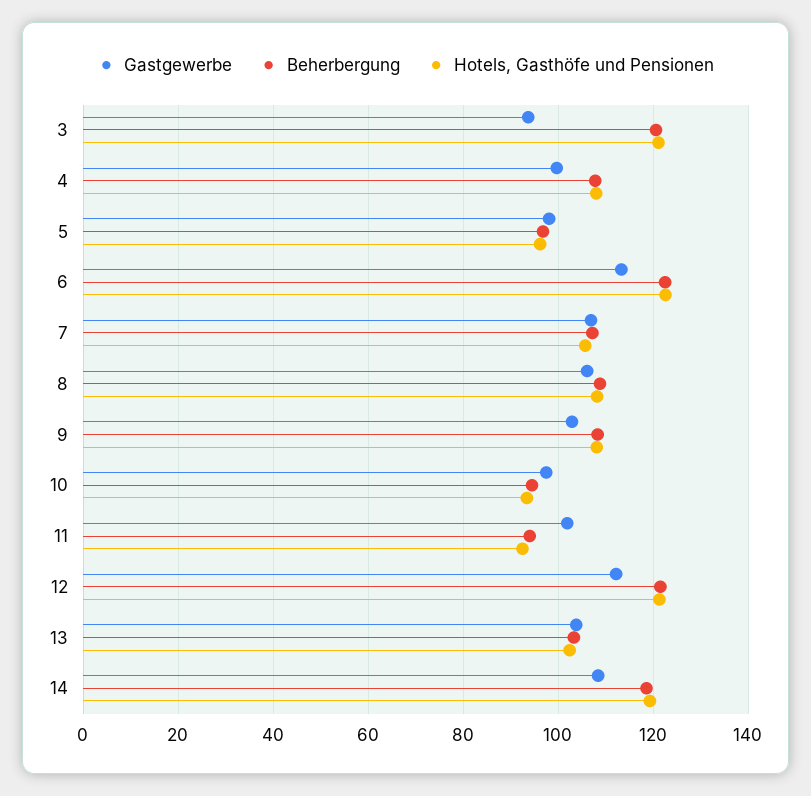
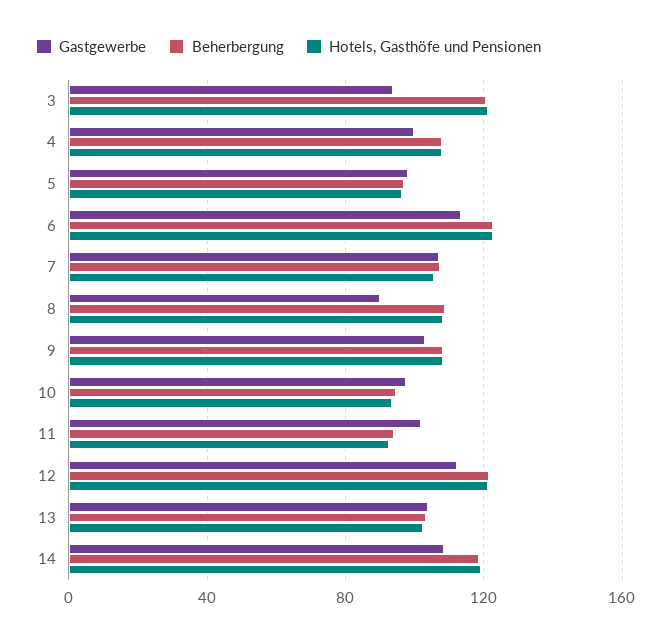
  {
    "Gastgewerbe": {
      "3": 94,
      "4": 100,
      "5": 98,
      "6": 114,
      "7": 106,
-     "8": 106,
+     "8": 90,
      "9": 102,
      "10": 98,
      "11": 102,
      "12": 112,
      "13": 104,
      "14": 108
    },
    "Beherbergung": {
      "3": 120,
      "4": 108,
      "5": 96,
      "6": 122,
      "7": 108,
      "8": 108,
      "9": 108,
      "10": 94,
      "11": 94,
      "12": 122,
      "13": 104,
      "14": 118
    },
    "Hotels, Gasthöfe und Pensionen": {
      "3": 122,
      "4": 108,
      "5": 96,
      "6": 122,
      "7": 106,
      "8": 108,
      "9": 108,
      "10": 94,
      "11": 92,
      "12": 122,
      "13": 102,
      "14": 120
    }
  }

